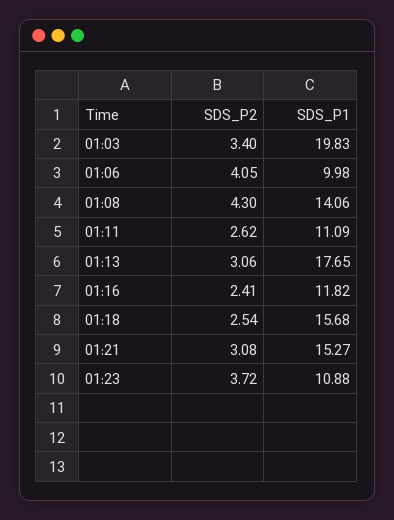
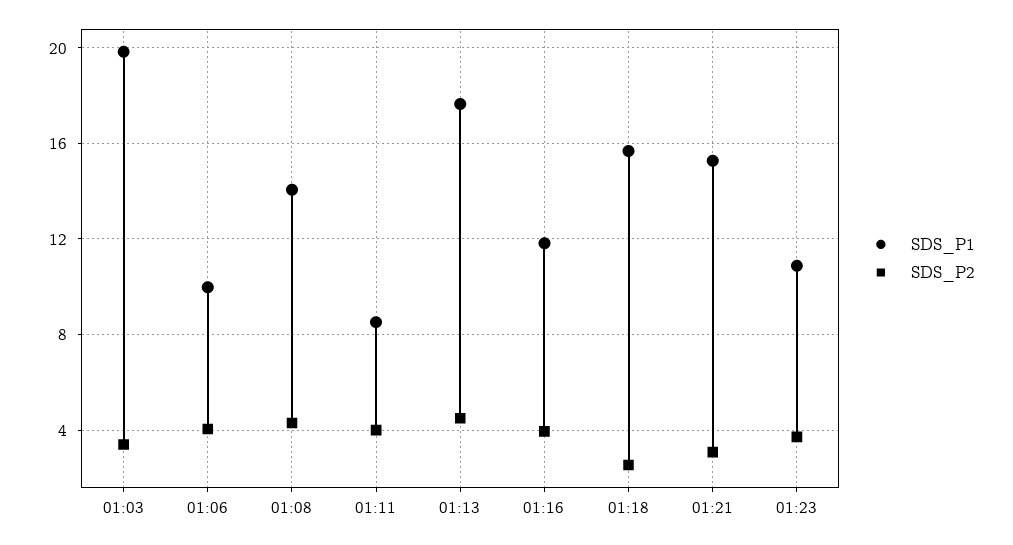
  {
    "SDS_P2": {
      "01:03": 3.4,
      "01:06": 4.05,
      "01:08": 4.3,
-     "01:11": 2.62,
+     "01:11": 4,
-     "01:13": 3.06,
+     "01:13": 4.5,
-     "01:16": 2.41,
+     "01:16": 4,
      "01:18": 2.54,
      "01:21": 3.08,
      "01:23": 3.72
    },
    "SDS_P1": {
      "01:03": 19.83,
      "01:06": 9.98,
      "01:08": 14.06,
-     "01:11": 11.09,
+     "01:11": 8.5,
      "01:13": 17.65,
      "01:16": 11.82,
      "01:18": 15.68,
      "01:21": 15.27,
      "01:23": 10.88
    }
  }

